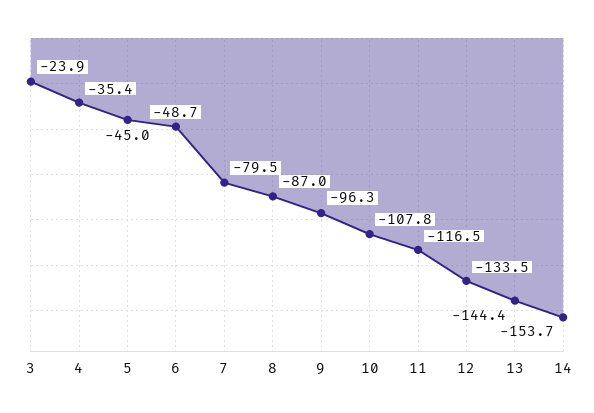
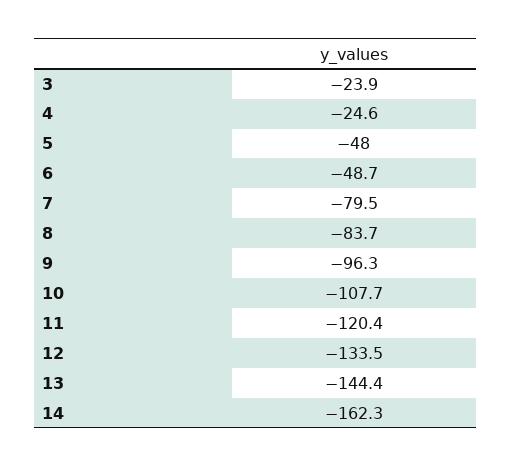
  {
    "3": -23.9,
-   "4": -35.4,
+   "4": -24.6,
-   "5": -45,
+   "5": -48,
    "6": -48.7,
    "7": -79.5,
-   "8": -87,
+   "8": -83.7,
    "9": -96.3,
-   "10": -107.8,
+   "10": -107.7,
-   "11": -116.5,
+   "11": -120.4,
    "12": -133.5,
    "13": -144.4,
-   "14": -153.7
+   "14": -162.3
  }

